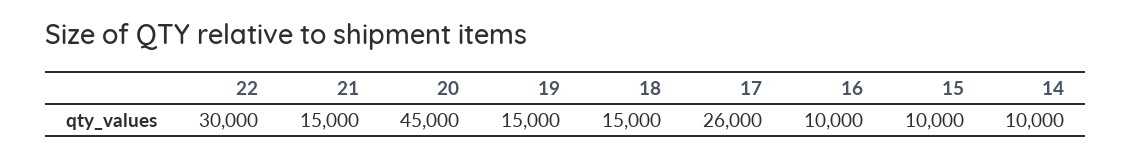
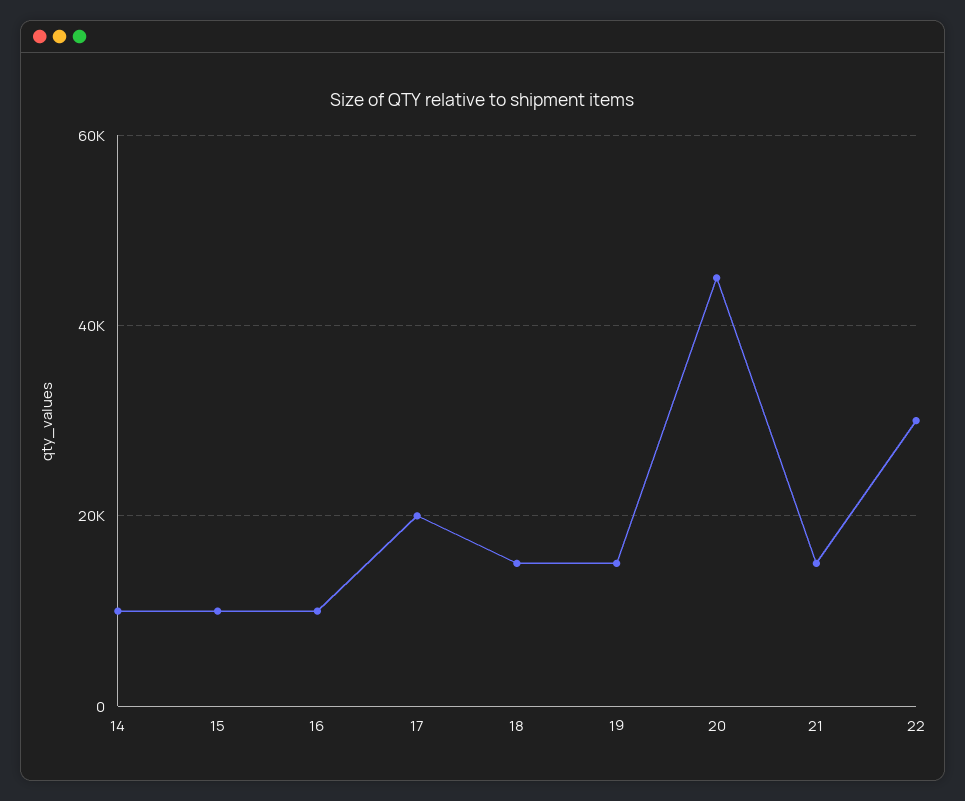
  {
    "22": 30000,
    "21": 15000,
    "20": 45000,
    "19": 15000,
    "18": 15000,
-   "17": 26000,
+   "17": 20000,
    "16": 10000,
    "15": 10000,
    "14": 10000
  }

